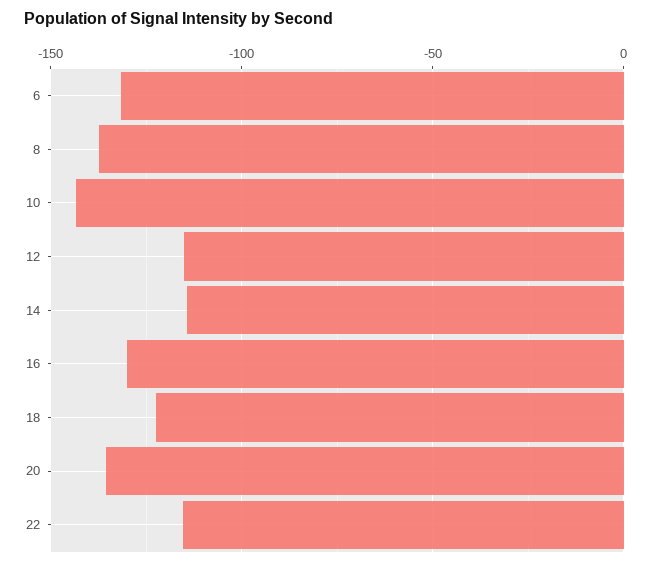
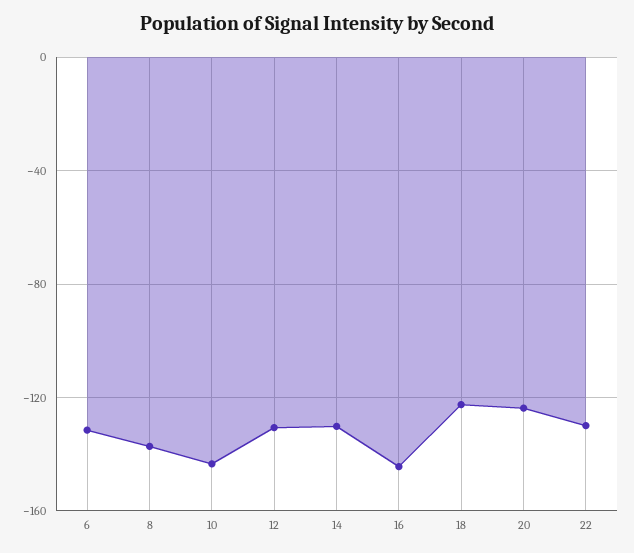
  {
    "6": -130,
    "8": -135,
    "10": -145,
-   "12": -115,
+   "12": -130,
-   "14": -115,
+   "14": -130,
-   "16": -130,
+   "16": -145,
    "18": -125,
-   "20": -135,
+   "20": -125,
-   "22": -115
+   "22": -130
  }

